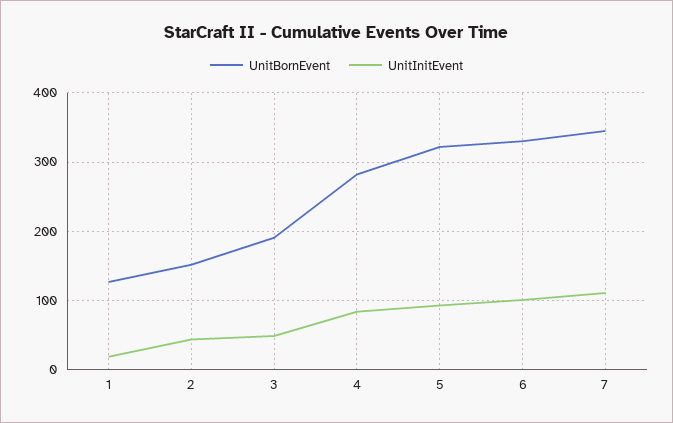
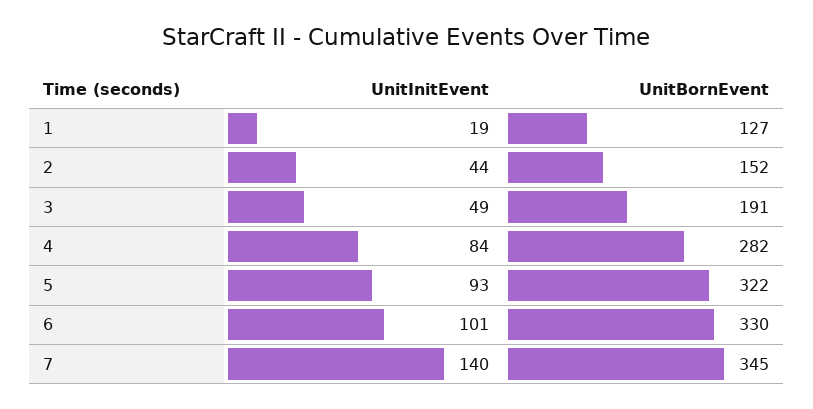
  {
    "UnitBornEvent": {
      "1": 127,
      "2": 152,
      "3": 191,
      "4": 282,
      "5": 322,
      "6": 330,
      "7": 345
    },
    "UnitInitEvent": {
      "1": 19,
      "2": 44,
      "3": 49,
      "4": 84,
      "5": 93,
      "6": 101,
-     "7": 110
+     "7": 140
    }
  }

